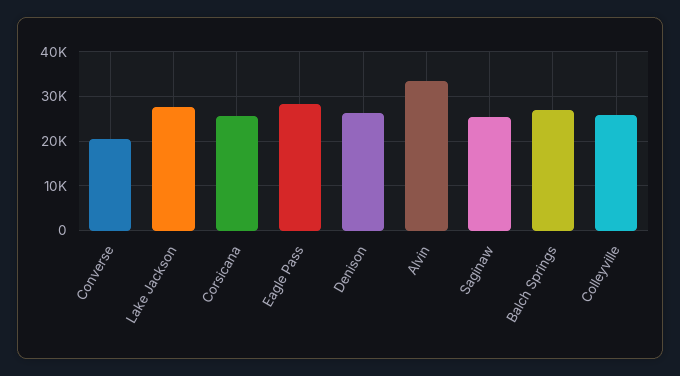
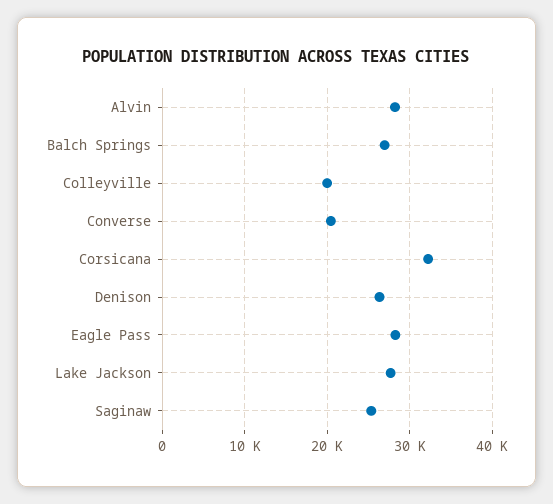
  {
    "Converse": 20000,
    "Lake Jackson": 28000,
-   "Corsicana": 26000,
+   "Corsicana": 32000,
    "Eagle Pass": 28000,
    "Denison": 26000,
-   "Alvin": 34000,
+   "Alvin": 28000,
    "Saginaw": 25000,
    "Balch Springs": 27000,
-   "Colleyville": 26000
+   "Colleyville": 20000
  }

